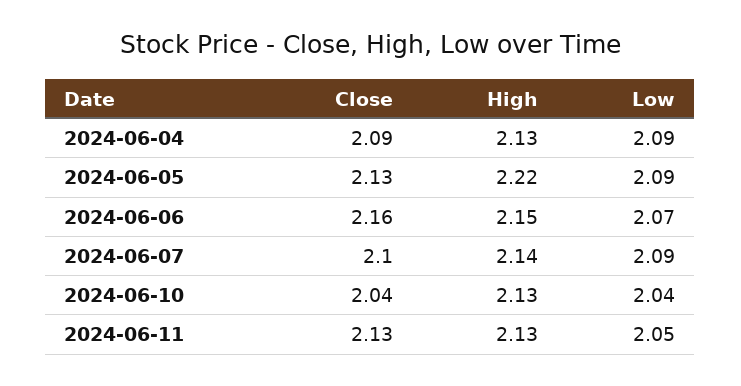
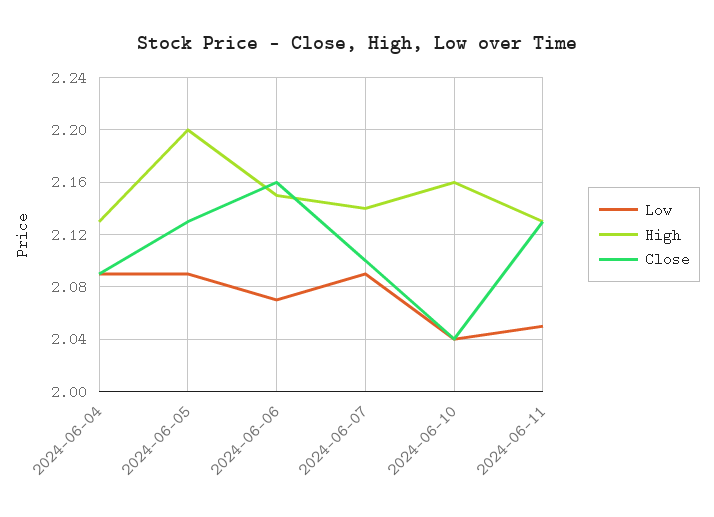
  {
    "Close": {
      "2024-06-04": 2.09,
      "2024-06-05": 2.13,
      "2024-06-06": 2.16,
      "2024-06-07": 2.1,
      "2024-06-10": 2.04,
      "2024-06-11": 2.13
    },
    "High": {
      "2024-06-04": 2.13,
-     "2024-06-05": 2.22,
+     "2024-06-05": 2.2,
      "2024-06-06": 2.15,
      "2024-06-07": 2.14,
-     "2024-06-10": 2.13,
+     "2024-06-10": 2.16,
      "2024-06-11": 2.13
    },
    "Low": {
      "2024-06-04": 2.09,
      "2024-06-05": 2.09,
      "2024-06-06": 2.07,
      "2024-06-07": 2.09,
      "2024-06-10": 2.04,
      "2024-06-11": 2.05
    }
  }

